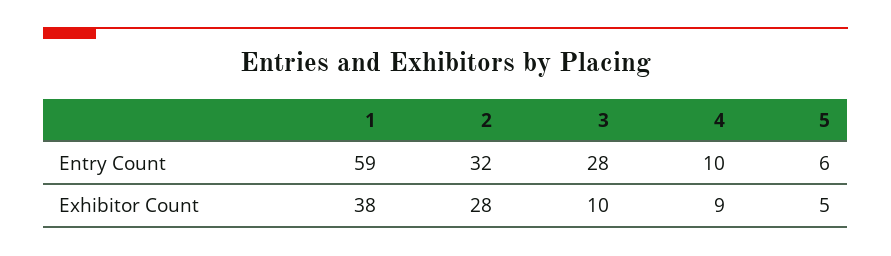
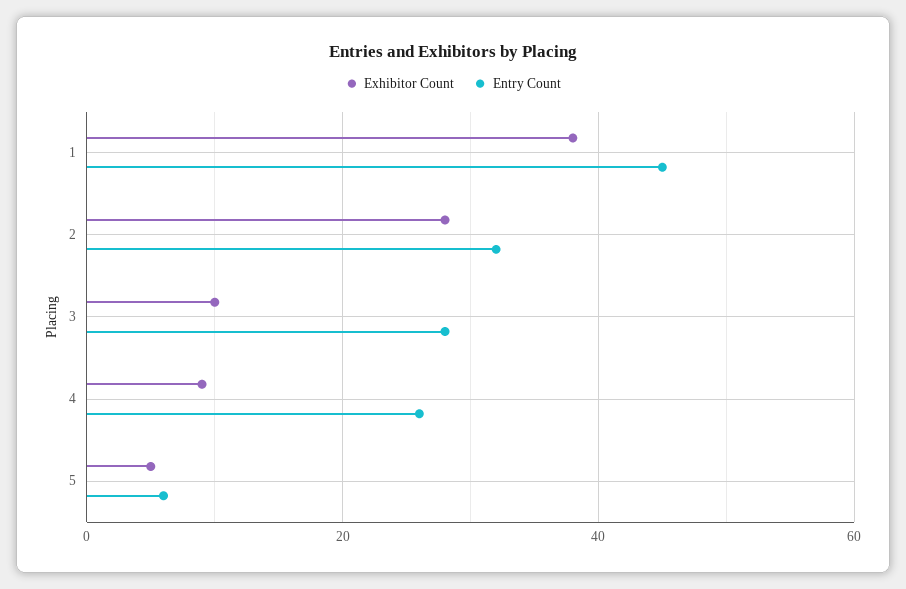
  {
    "Entry Count": {
-     "1": 59,
+     "1": 45,
      "2": 32,
      "3": 28,
-     "4": 10,
+     "4": 25,
      "5": 6
    },
    "Exhibitor Count": {
      "1": 38,
      "2": 28,
      "3": 10,
      "4": 9,
      "5": 5
    }
  }

